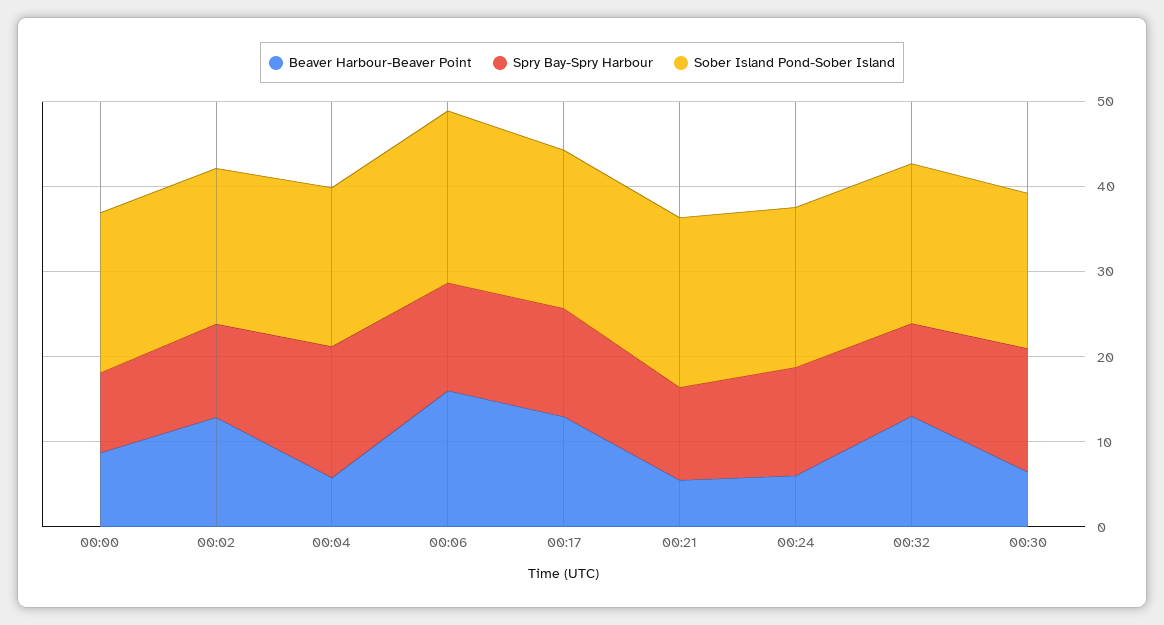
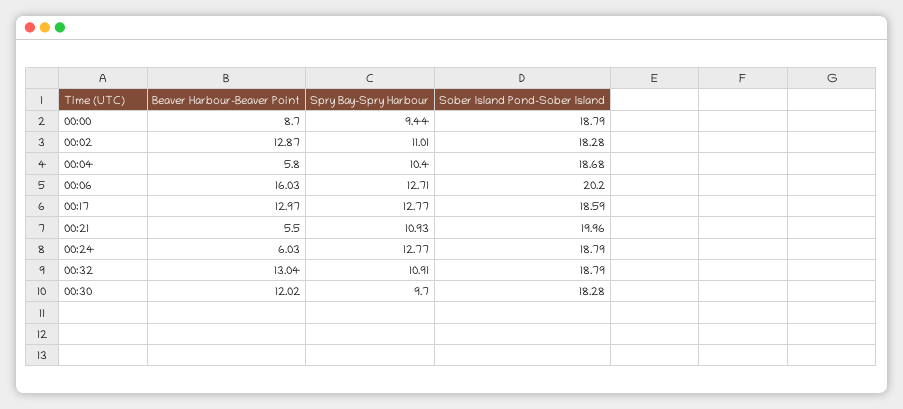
  {
    "Beaver Harbour-Beaver Point": {
      "00:00": 8.7,
      "00:02": 12.87,
      "00:04": 5.8,
      "00:06": 16.03,
      "00:17": 12.97,
      "00:21": 5.5,
      "00:24": 6.03,
      "00:32": 13.04,
-     "00:30": 6
+     "00:30": 12.02
    },
    "Spry Bay-Spry Harbour": {
      "00:00": 9.44,
      "00:02": 11.01,
-     "00:04": 16,
+     "00:04": 10.4,
      "00:06": 12.71,
      "00:17": 12.77,
      "00:21": 10.93,
      "00:24": 12.77,
      "00:32": 10.91,
-     "00:30": 14
+     "00:30": 9.7
    },
    "Sober Island Pond-Sober Island": {
      "00:00": 18.79,
      "00:02": 18.28,
      "00:04": 18.68,
      "00:06": 20.2,
      "00:17": 18.59,
      "00:21": 19.96,
      "00:24": 18.79,
      "00:32": 18.79,
      "00:30": 18.28
    }
  }

